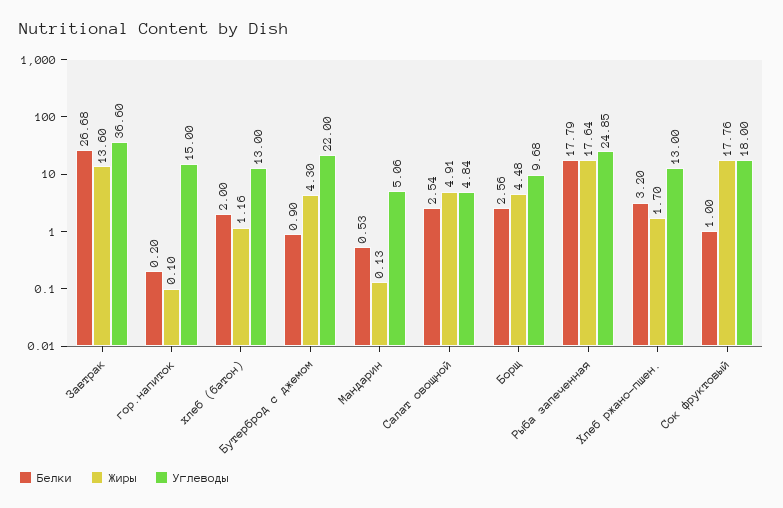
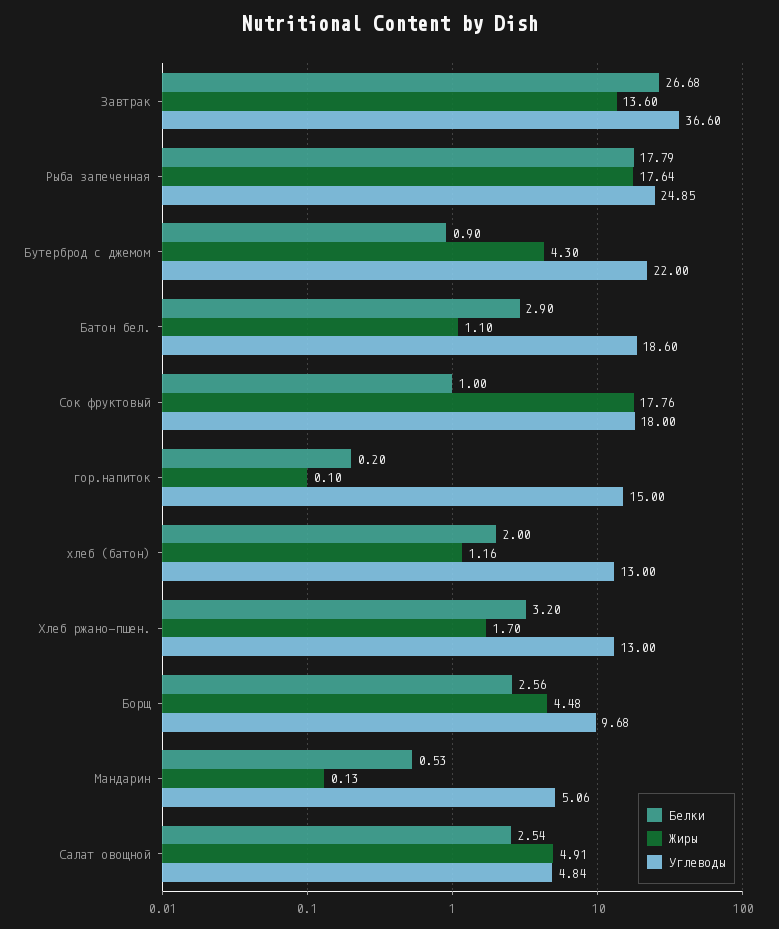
  {
    "Белки": {
      "Завтрак": 26.68,
      "гор.напиток": 0.2,
      "хлеб (батон)": 2,
      "Бутерброд с джемом": 0.9,
      "Мандарин": 0.53,
      "Салат овощной": 2.54,
      "Борщ": 2.56,
      "Рыба запеченная": 17.79,
      "Хлеб ржано-пшен.": 3.2,
-     "Сок фруктовый": 1
+     "Сок фруктовый": 1,
+     "Батон бел.": 2.9
    },
    "Жиры": {
      "Завтрак": 13.6,
      "гор.напиток": 0.1,
      "хлеб (батон)": 1.16,
      "Бутерброд с джемом": 4.3,
      "Мандарин": 0.13,
      "Салат овощной": 4.91,
      "Борщ": 4.48,
      "Рыба запеченная": 17.64,
      "Хлеб ржано-пшен.": 1.7,
-     "Сок фруктовый": 17.76
+     "Сок фруктовый": 17.76,
+     "Батон бел.": 1.1
    },
    "Углеводы": {
      "Завтрак": 36.6,
      "гор.напиток": 15,
      "хлеб (батон)": 13,
      "Бутерброд с джемом": 22,
      "Мандарин": 5.06,
      "Салат овощной": 4.84,
      "Борщ": 9.68,
      "Рыба запеченная": 24.85,
      "Хлеб ржано-пшен.": 13,
-     "Сок фруктовый": 18
+     "Сок фруктовый": 18,
+     "Батон бел.": 18.6
    }
  }

